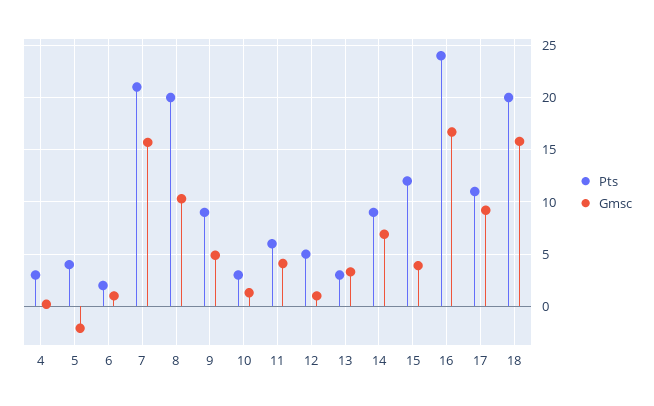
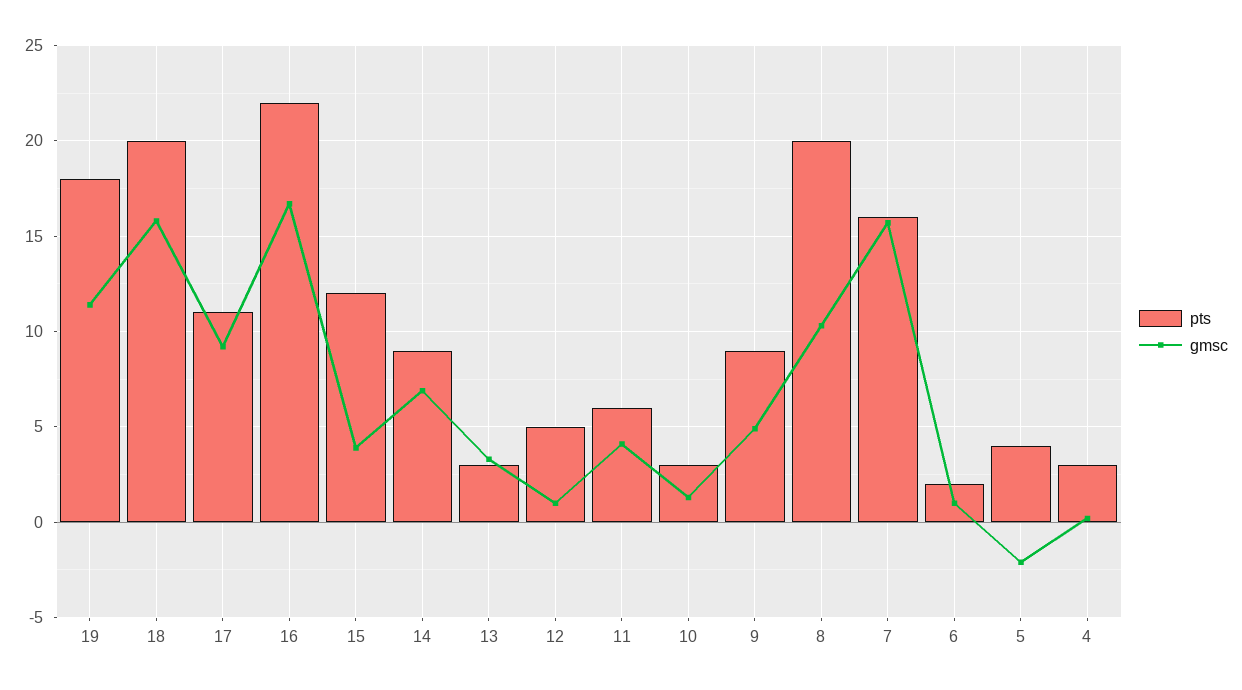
  {
    "Pts": {
      "4": 3,
      "5": 4,
      "6": 2,
-     "7": 21,
+     "7": 16,
      "8": 20,
      "9": 9,
      "10": 3,
      "11": 6,
      "12": 5,
      "13": 3,
      "14": 9,
      "15": 12,
-     "16": 24,
+     "16": 22,
      "17": 11,
-     "18": 20
+     "18": 20,
+     "19": 18
    },
    "Gmsc": {
      "4": 0,
      "5": -2,
      "6": 1,
      "7": 15.5,
      "8": 10.5,
      "9": 5,
      "10": 1.5,
      "11": 4,
      "12": 1,
      "13": 3.5,
      "14": 7,
      "15": 4,
      "16": 16.5,
      "17": 9,
-     "18": 16
+     "18": 16,
+     "19": 11.5
    }
  }

